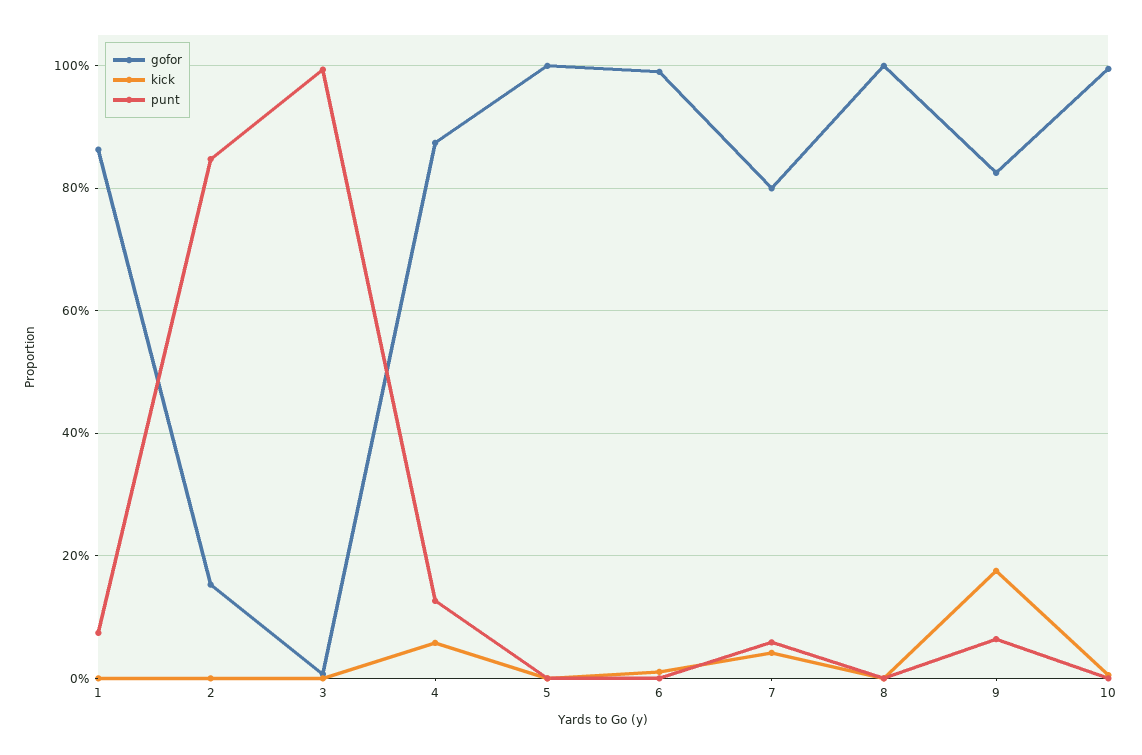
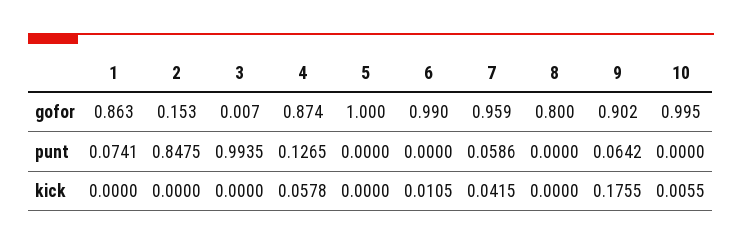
  {
    "gofor": {
      "1": 0.863,
      "2": 0.153,
      "3": 0.007,
      "4": 0.874,
      "5": 1,
      "6": 0.99,
-     "7": 0.8,
+     "7": 0.959,
-     "8": 1,
+     "8": 0.8,
-     "9": 0.82,
+     "9": 0.902,
      "10": 0.995
    },
    "kick": {
      "1": 0,
      "2": 0,
      "3": 0,
      "4": 0.0578,
      "5": 0,
      "6": 0.0105,
      "7": 0.0415,
      "8": 0,
      "9": 0.1755,
      "10": 0.0055
    },
    "punt": {
      "1": 0.0741,
      "2": 0.8475,
      "3": 0.9935,
      "4": 0.1265,
      "5": 0,
      "6": 0,
      "7": 0.0586,
      "8": 0,
      "9": 0.0642,
      "10": 0
    }
  }

